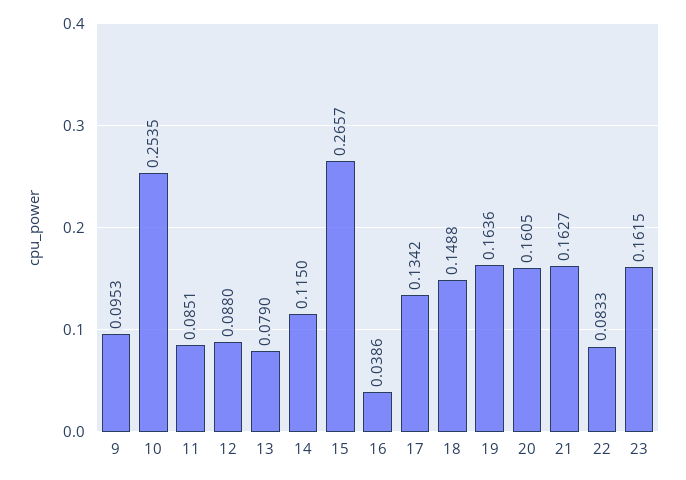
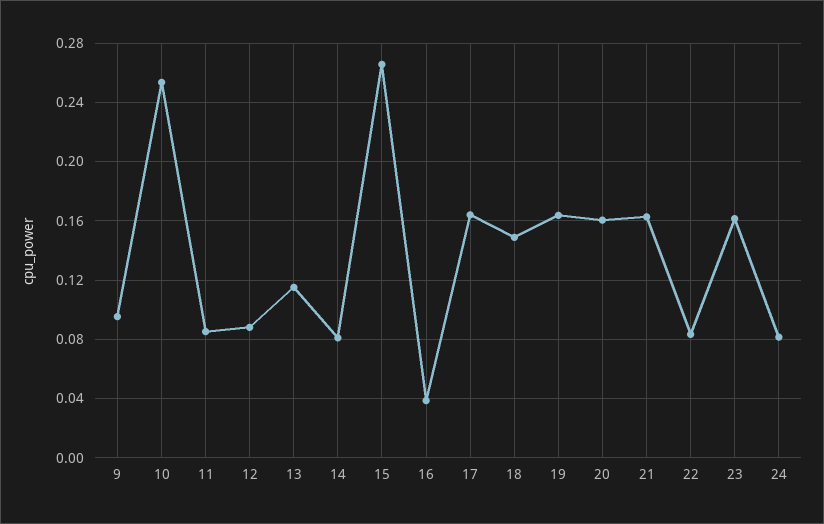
  {
    "9": 0.0953,
    "10": 0.2535,
    "11": 0.0851,
    "12": 0.088,
-   "13": 0.079,
+   "13": 0.115,
-   "14": 0.115,
+   "14": 0.08,
    "15": 0.2657,
    "16": 0.0386,
-   "17": 0.1342,
+   "17": 0.165,
    "18": 0.1488,
    "19": 0.1636,
    "20": 0.1605,
    "21": 0.1627,
    "22": 0.0833,
-   "23": 0.1615
+   "23": 0.1615,
+   "24": 0.08
  }

